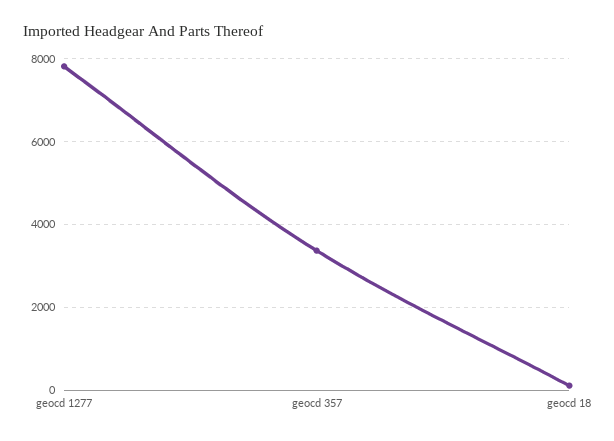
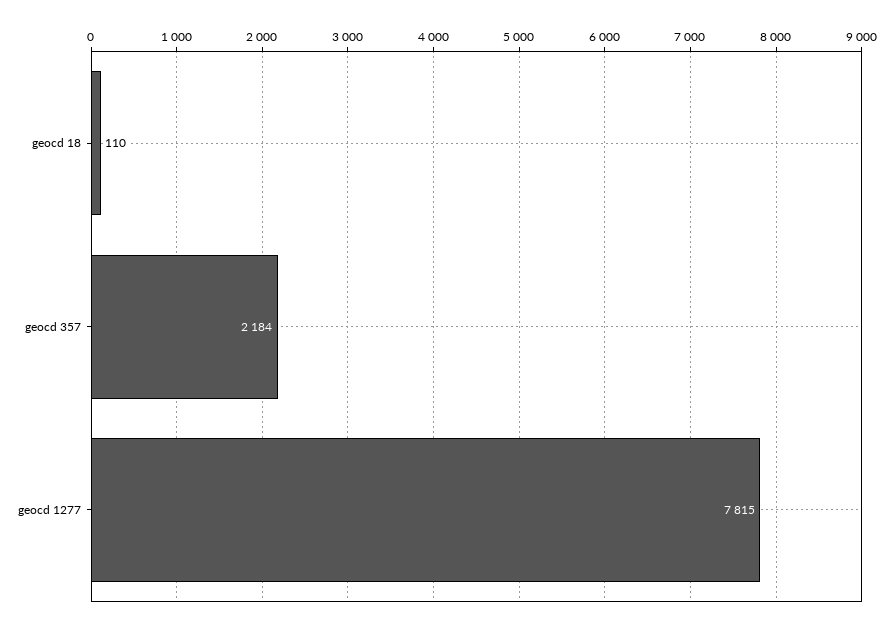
  {
    "geocd 1277": 7815,
-   "geocd 357": 3400,
+   "geocd 357": 2184,
    "geocd 18": 110
  }

